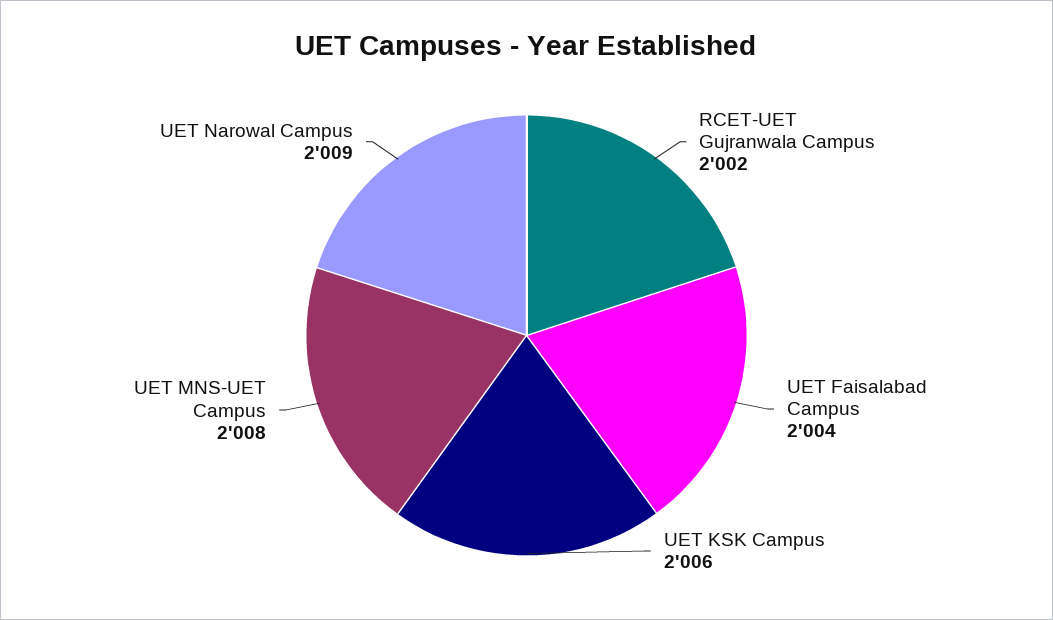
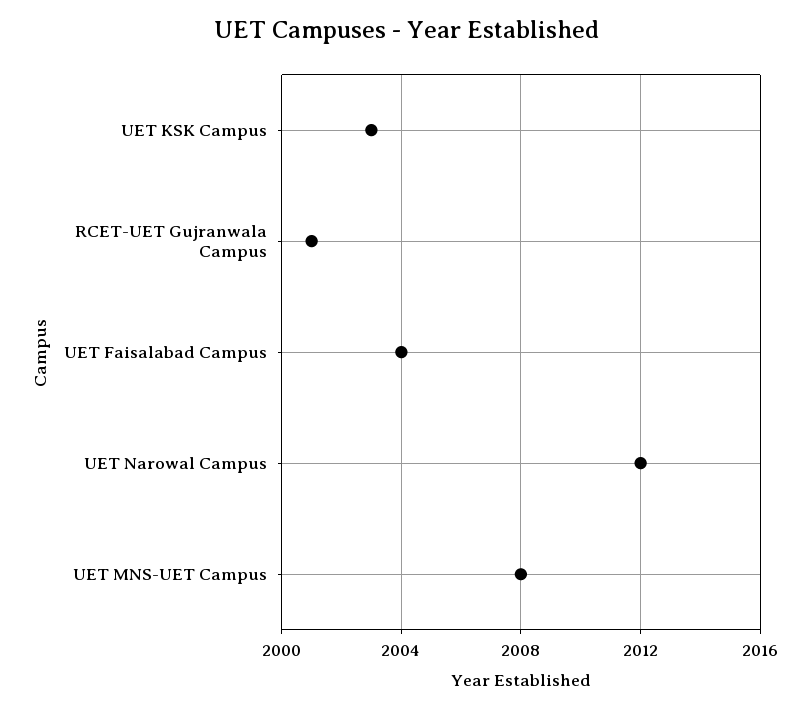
  {
-   "RCET-UET Gujranwala Campus": 2002,
+   "RCET-UET Gujranwala Campus": 2001,
    "UET Faisalabad Campus": 2004,
-   "UET KSK Campus": 2006,
+   "UET KSK Campus": 2003,
    "UET MNS-UET Campus": 2008,
-   "UET Narowal Campus": 2009
+   "UET Narowal Campus": 2012
  }

